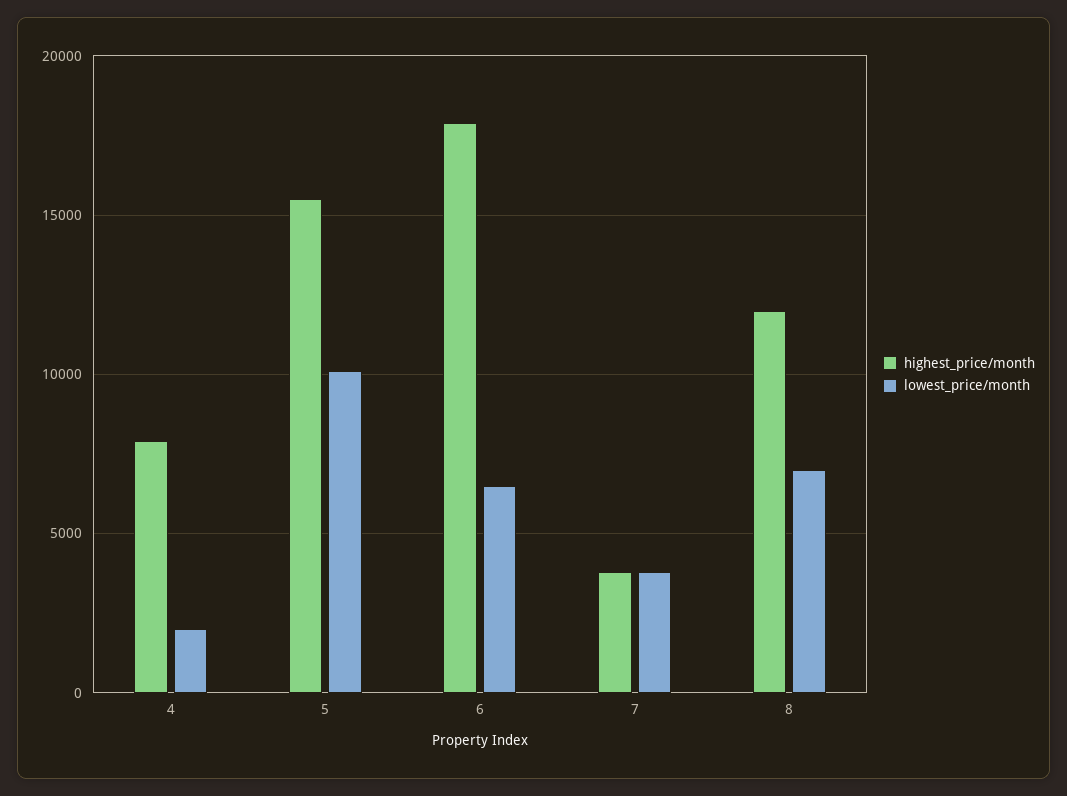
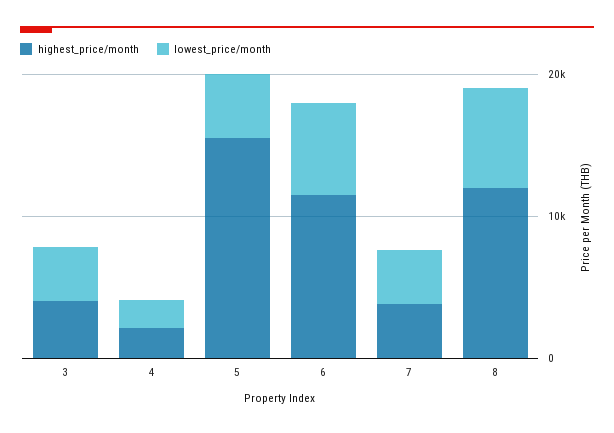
  {
    "highest_price/month": {
-     "4": 8000,
+     "4": 2000,
      "5": 15500,
-     "6": 18000,
+     "6": 12000,
      "7": 4000,
-     "8": 12000
+     "8": 12000,
+     "3": 4000
    },
    "lowest_price/month": {
      "4": 2000,
-     "5": 10000,
+     "5": 4000,
      "6": 6500,
      "7": 4000,
-     "8": 7000
+     "8": 7000,
+     "3": 4000
    }
  }

